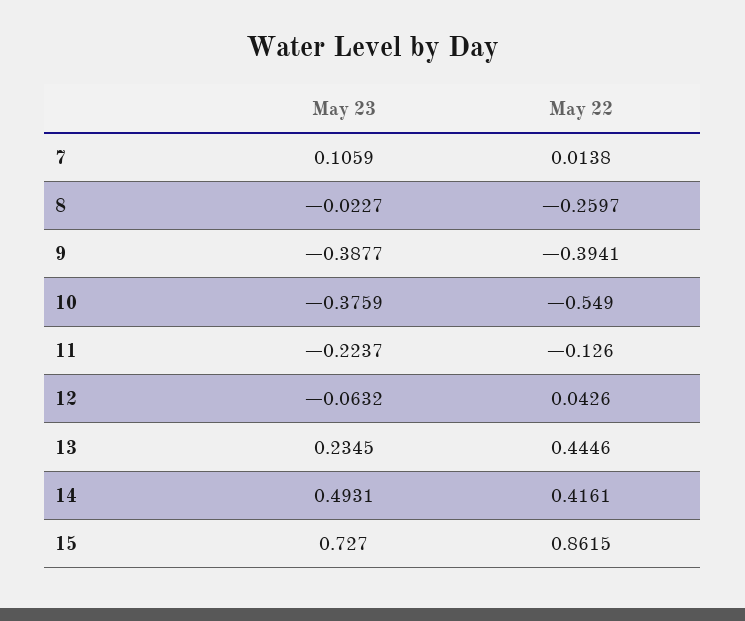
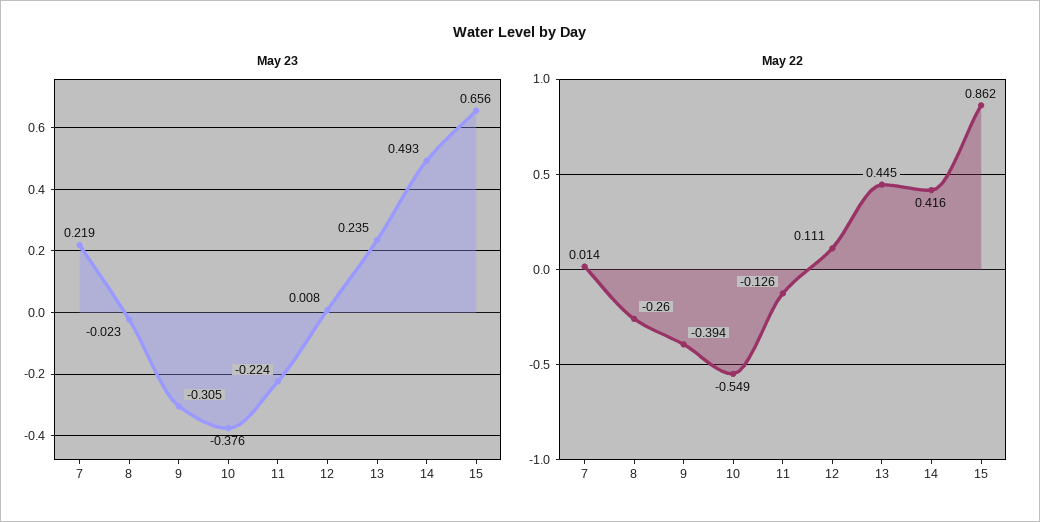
  {
    "May 23": {
-     "7": 0.1059,
+     "7": 0.219,
      "8": -0.0227,
-     "9": -0.3877,
+     "9": -0.305,
      "10": -0.3759,
      "11": -0.2237,
-     "12": -0.0632,
+     "12": 0.008,
      "13": 0.2345,
      "14": 0.4931,
-     "15": 0.727
+     "15": 0.656
    },
    "May 22": {
      "7": 0.0138,
      "8": -0.2597,
      "9": -0.3941,
      "10": -0.549,
      "11": -0.126,
-     "12": 0.0426,
+     "12": 0.111,
      "13": 0.4446,
      "14": 0.4161,
      "15": 0.8615
    }
  }

